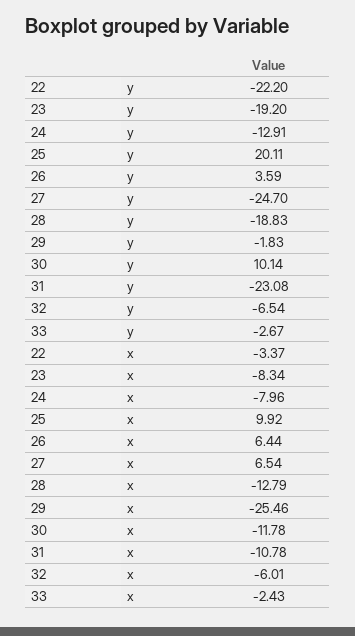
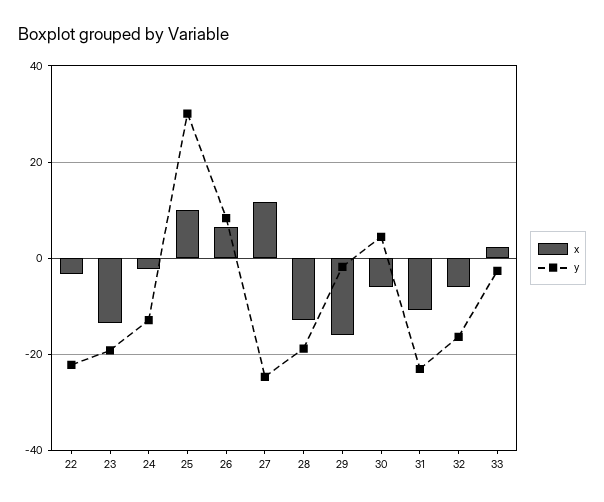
  {
    "y": {
      "22": -22.2,
      "23": -19.2,
      "24": -12.91,
-     "25": 20.11,
+     "25": 30,
-     "26": 3.59,
+     "26": 8,
      "27": -24.7,
      "28": -18.83,
      "29": -1.83,
-     "30": 10.14,
+     "30": 4,
      "31": -23.08,
-     "32": -6.54,
+     "32": -16,
      "33": -2.67
    },
    "x": {
      "22": -3.37,
-     "23": -8.34,
+     "23": -14,
-     "24": -7.96,
+     "24": -2,
      "25": 9.92,
      "26": 6.44,
-     "27": 6.54,
+     "27": 12,
      "28": -12.79,
-     "29": -25.46,
+     "29": -16,
-     "30": -11.78,
+     "30": -6,
      "31": -10.78,
      "32": -6.01,
-     "33": -2.43
+     "33": 2
    }
  }

